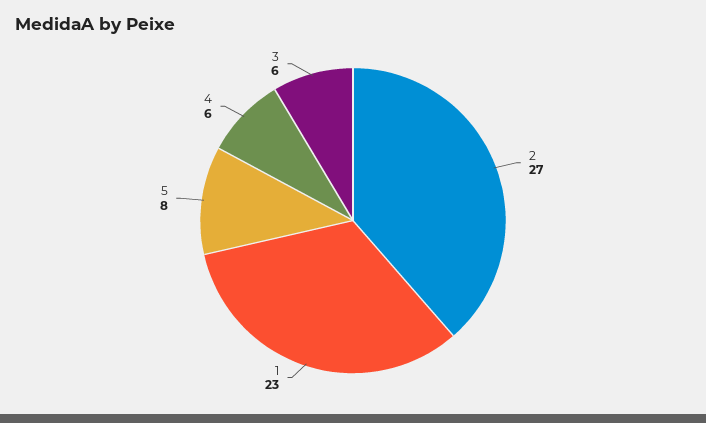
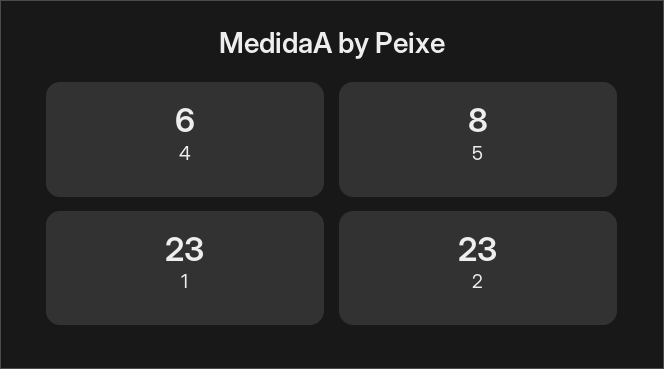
  {
-   "2": 27,
+   "2": 23,
    "1": 23,
    "5": 8,
-   "4": 6,
+   "4": 6
-   "3": 6
  }

